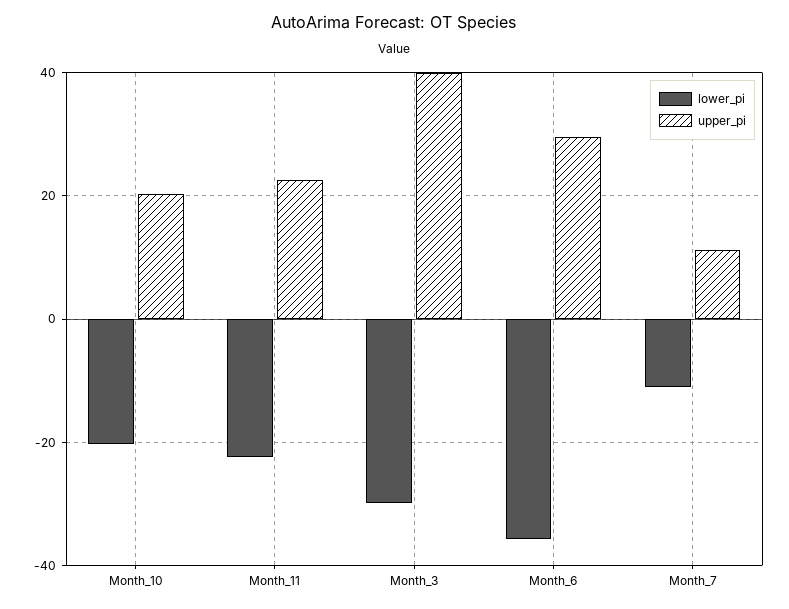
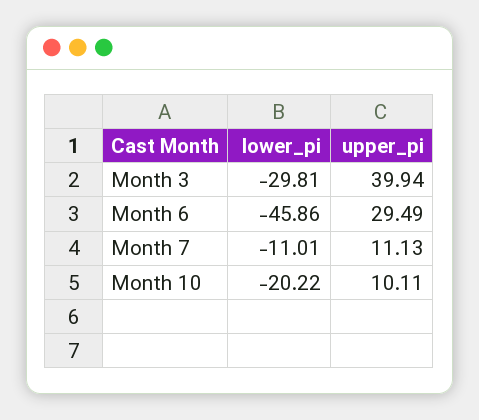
  {
    "lower_pi": {
      "Month_10": -20.22,
-     "Month_11": -22,
      "Month_3": -29.81,
-     "Month_6": -36,
+     "Month_6": -45.86,
      "Month_7": -11.01
    },
    "upper_pi": {
-     "Month_10": 20,
+     "Month_10": 10.11,
-     "Month_11": 22,
      "Month_3": 39.94,
      "Month_6": 29.49,
      "Month_7": 11.13
    }
  }

